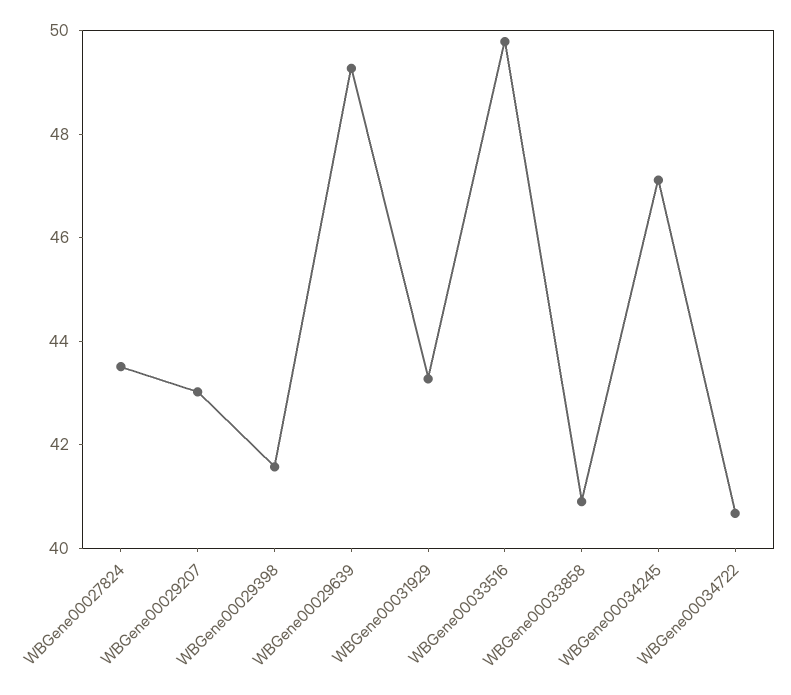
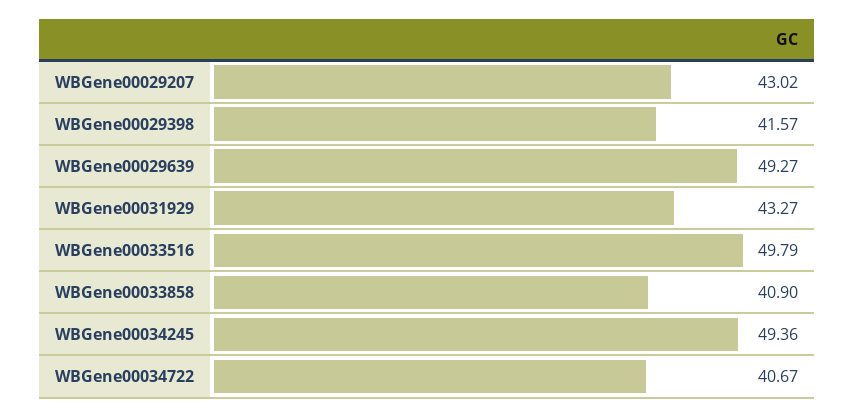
  {
-   "WBGene00027824": 43.5,
    "WBGene00029207": 43.02,
    "WBGene00029398": 41.57,
    "WBGene00029639": 49.27,
    "WBGene00031929": 43.27,
    "WBGene00033516": 49.79,
    "WBGene00033858": 40.9,
-   "WBGene00034245": 47,
+   "WBGene00034245": 49.36,
    "WBGene00034722": 40.67
  }

